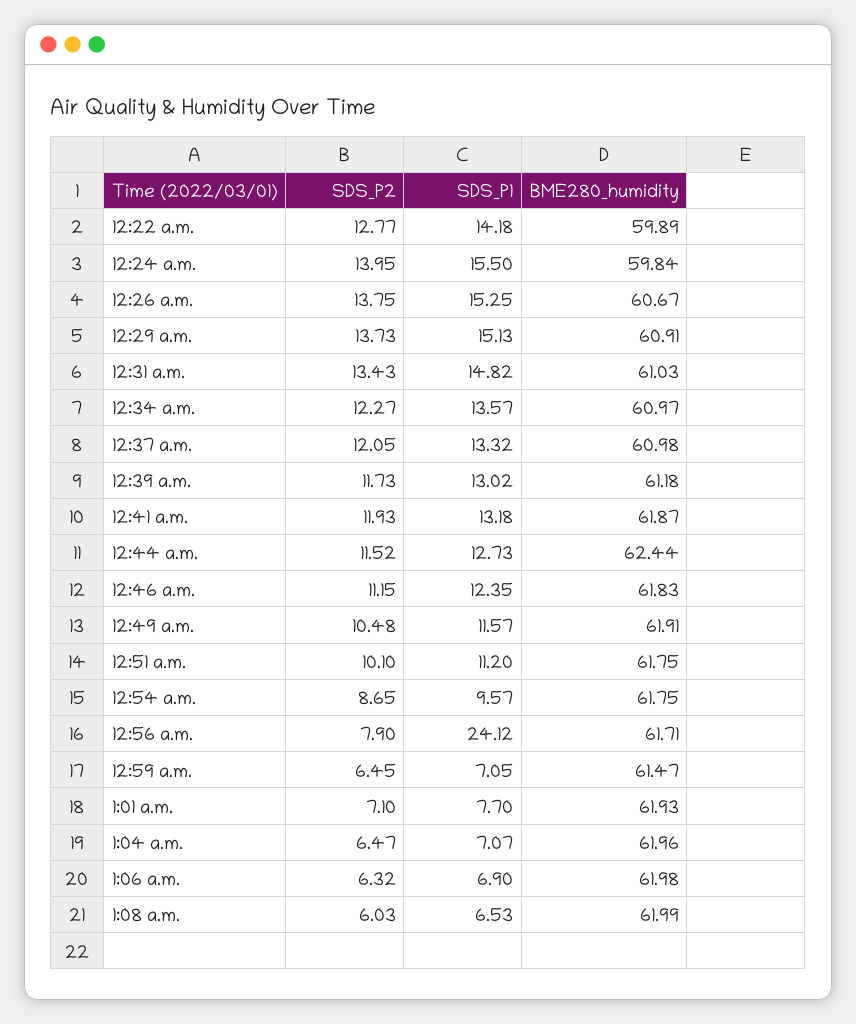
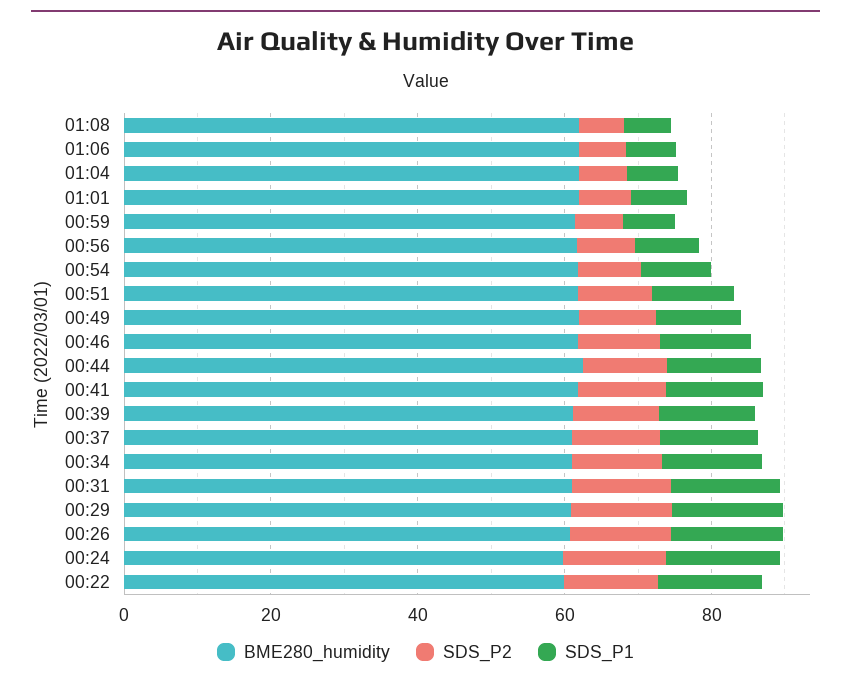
  {
    "SDS_P2": {
      "12:22 a.m.": 12.77,
      "12:24 a.m.": 13.95,
      "12:26 a.m.": 13.75,
      "12:29 a.m.": 13.73,
      "12:31 a.m.": 13.43,
      "12:34 a.m.": 12.27,
      "12:37 a.m.": 12.05,
      "12:39 a.m.": 11.73,
      "12:41 a.m.": 11.93,
      "12:44 a.m.": 11.52,
      "12:46 a.m.": 11.15,
      "12:49 a.m.": 10.48,
      "12:51 a.m.": 10.1,
      "12:54 a.m.": 8.65,
      "12:56 a.m.": 7.9,
      "12:59 a.m.": 6.45,
      "1:01 a.m.": 7.1,
      "1:04 a.m.": 6.47,
      "1:06 a.m.": 6.32,
      "1:08 a.m.": 6.03
    },
    "SDS_P1": {
      "12:22 a.m.": 14.18,
      "12:24 a.m.": 15.5,
      "12:26 a.m.": 15.25,
      "12:29 a.m.": 15.13,
      "12:31 a.m.": 14.82,
      "12:34 a.m.": 13.57,
      "12:37 a.m.": 13.32,
      "12:39 a.m.": 13.02,
      "12:41 a.m.": 13.18,
      "12:44 a.m.": 12.73,
      "12:46 a.m.": 12.35,
      "12:49 a.m.": 11.57,
      "12:51 a.m.": 11.2,
      "12:54 a.m.": 9.57,
-     "12:56 a.m.": 24.12,
+     "12:56 a.m.": 10,
      "12:59 a.m.": 7.05,
      "1:01 a.m.": 7.7,
      "1:04 a.m.": 7.07,
      "1:06 a.m.": 6.9,
      "1:08 a.m.": 6.53
    },
    "BME280_humidity": {
      "12:22 a.m.": 59.89,
      "12:24 a.m.": 59.84,
      "12:26 a.m.": 60.67,
      "12:29 a.m.": 60.91,
      "12:31 a.m.": 61.03,
      "12:34 a.m.": 60.97,
      "12:37 a.m.": 60.98,
      "12:39 a.m.": 61.18,
      "12:41 a.m.": 61.87,
      "12:44 a.m.": 62.44,
      "12:46 a.m.": 61.83,
      "12:49 a.m.": 61.91,
      "12:51 a.m.": 61.75,
      "12:54 a.m.": 61.75,
      "12:56 a.m.": 61.71,
      "12:59 a.m.": 61.47,
      "1:01 a.m.": 61.93,
      "1:04 a.m.": 61.96,
      "1:06 a.m.": 61.98,
      "1:08 a.m.": 61.99
    }
  }

